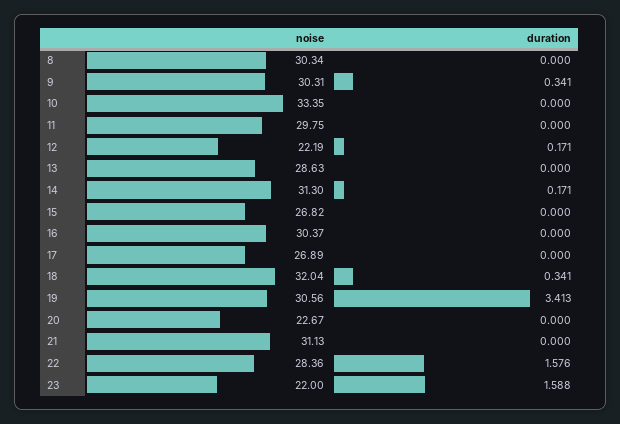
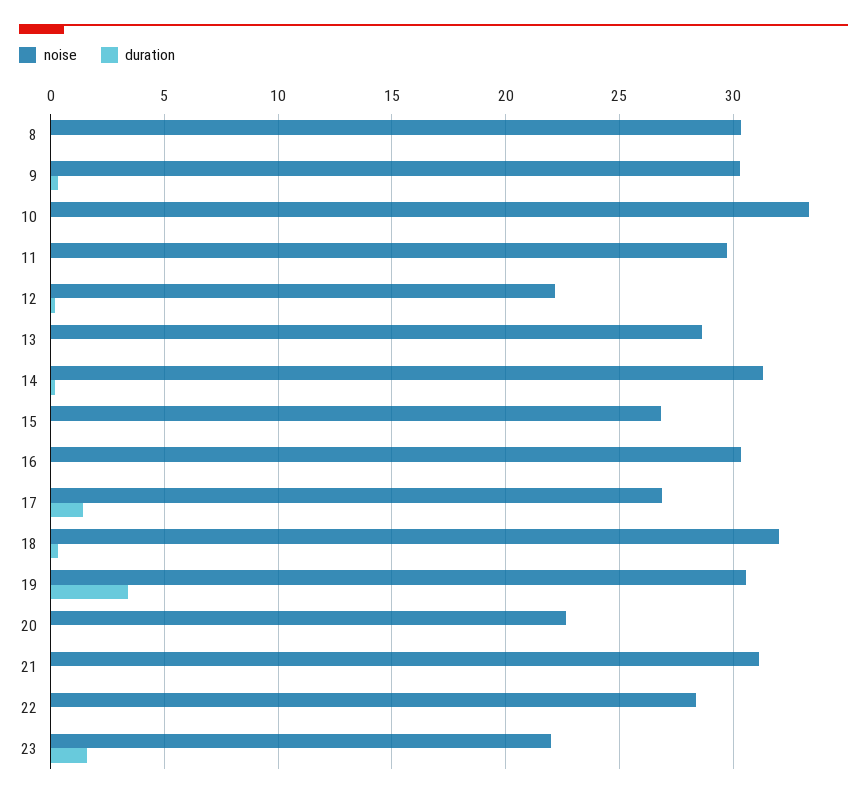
  {
    "noise": {
      "8": 30.34,
      "9": 30.31,
      "10": 33.35,
      "11": 29.75,
      "12": 22.19,
      "13": 28.63,
      "14": 31.3,
      "15": 26.82,
      "16": 30.37,
      "17": 26.89,
      "18": 32.04,
      "19": 30.56,
      "20": 22.67,
      "21": 31.13,
      "22": 28.36,
      "23": 22
    },
    "duration": {
      "8": 0,
      "9": 0.341,
      "10": 0,
      "11": 0,
      "12": 0.171,
      "13": 0,
      "14": 0.171,
      "15": 0,
      "16": 0,
-     "17": 0,
+     "17": 1.5,
      "18": 0.341,
      "19": 3.413,
      "20": 0,
      "21": 0,
-     "22": 1.576,
+     "22": 0,
      "23": 1.588
    }
  }

